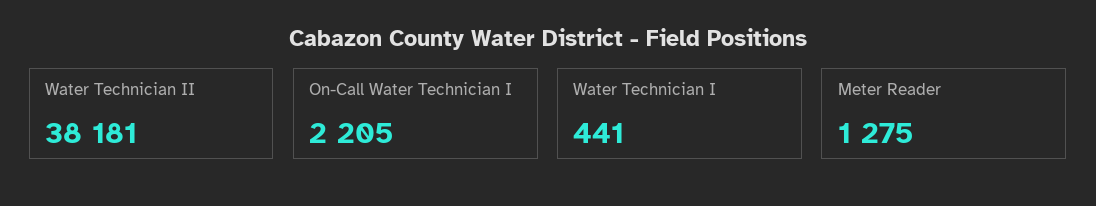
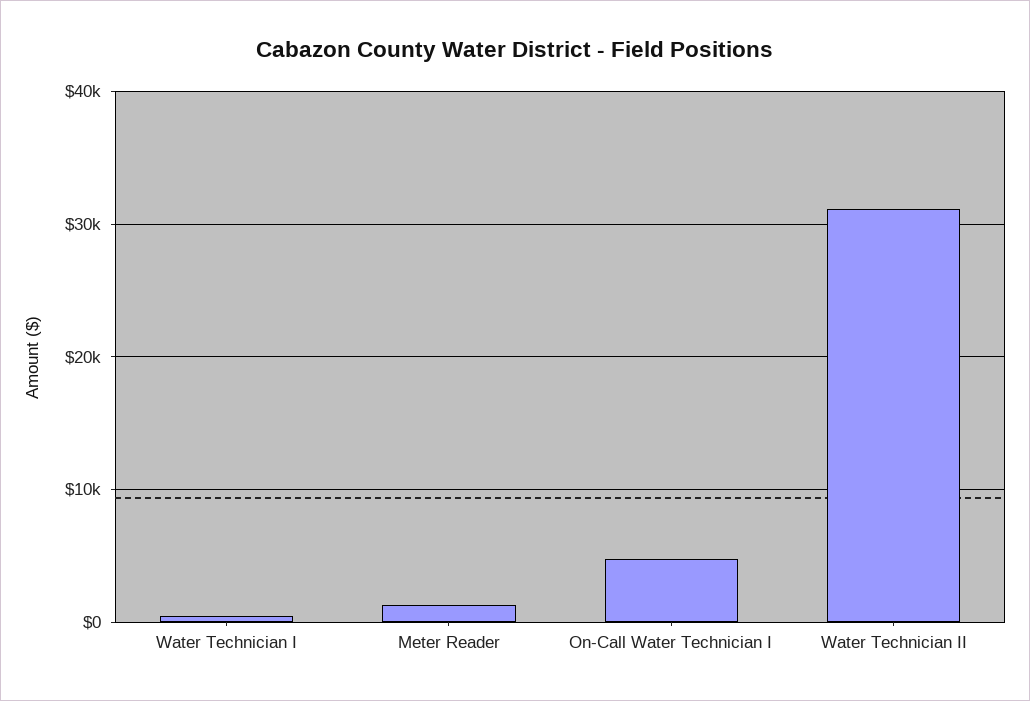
  {
-   "Water Technician II": 38181,
+   "Water Technician II": 31000,
-   "On-Call Water Technician I": 2205,
+   "On-Call Water Technician I": 5000,
    "Water Technician I": 441,
    "Meter Reader": 1275
  }

